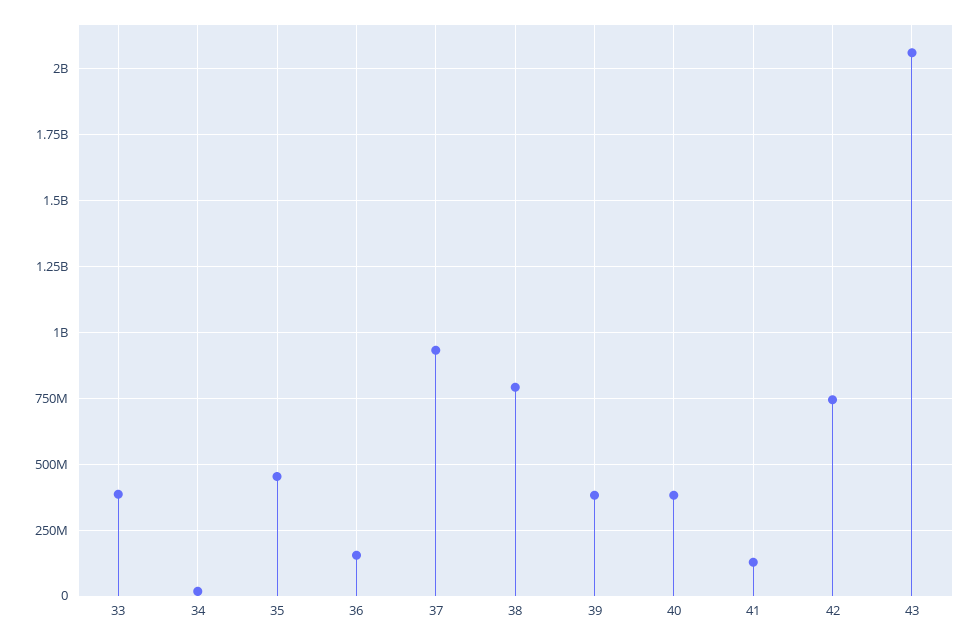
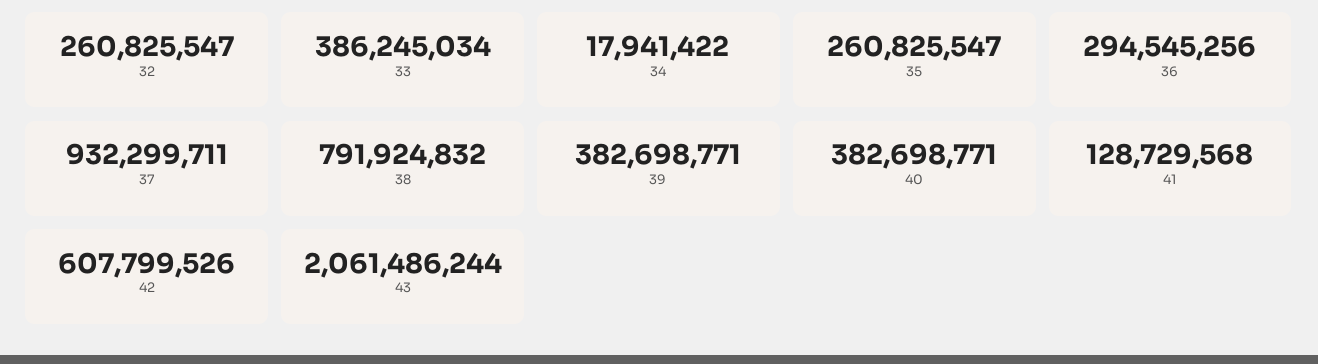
  {
    "33": 386245034,
    "34": 17941422,
-   "35": 450000000,
+   "35": 260825547,
-   "36": 150000000,
+   "36": 294545256,
    "37": 932299711,
    "38": 791924832,
    "39": 382698771,
    "40": 382698771,
    "41": 128729568,
-   "42": 750000000,
+   "42": 607799526,
-   "43": 2061486244
+   "43": 2061486244,
+   "32": 260825547
  }

